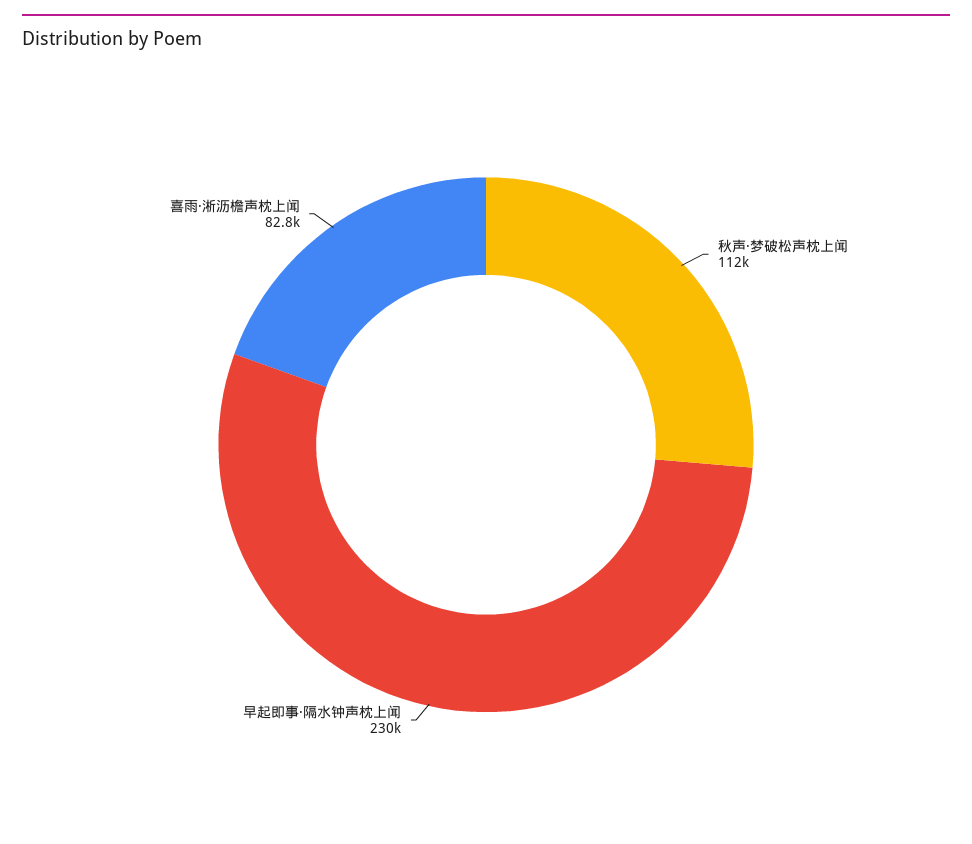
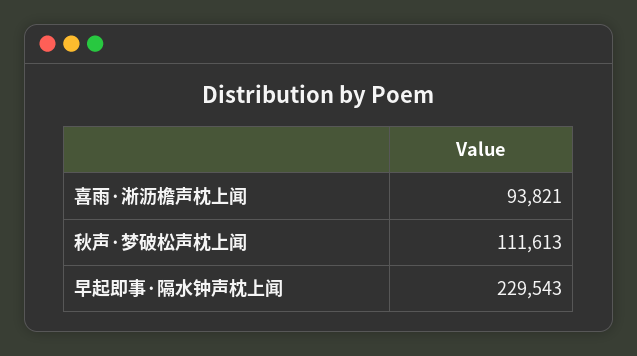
  {
    "秋声·梦破松声枕上闻": 111613,
    "早起即事·隔水钟声枕上闻": 229543,
-   "喜雨·淅沥檐声枕上闻": 82800
+   "喜雨·淅沥檐声枕上闻": 93821
  }

